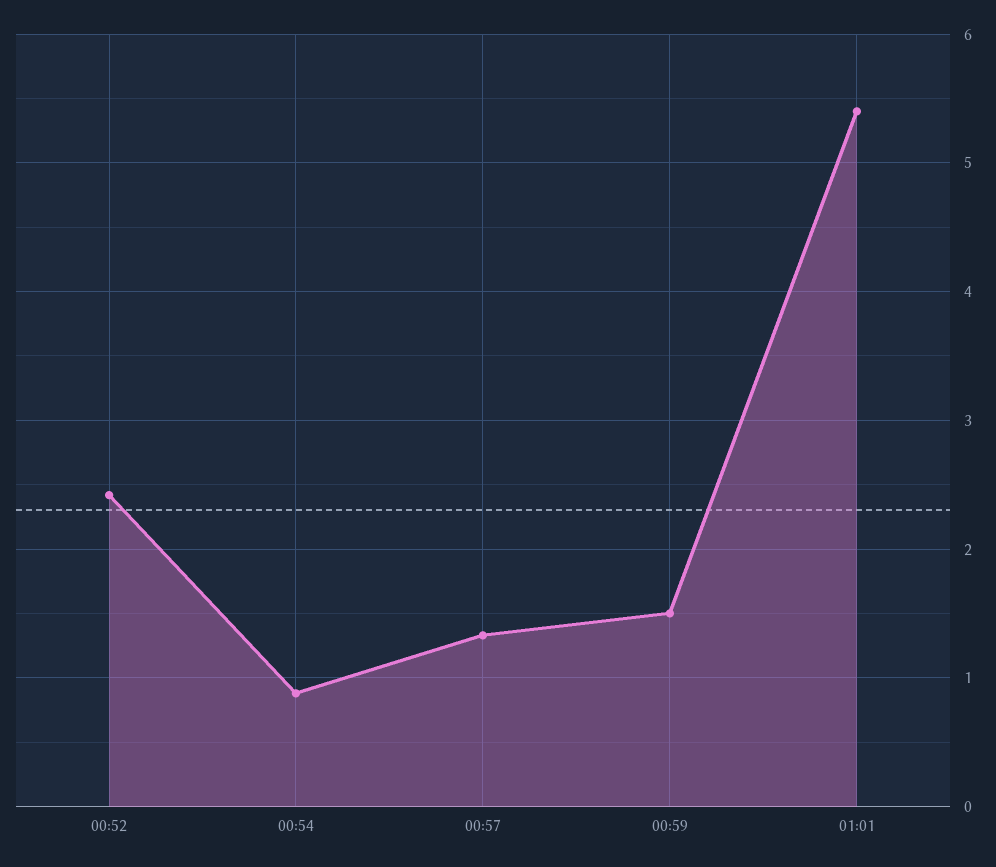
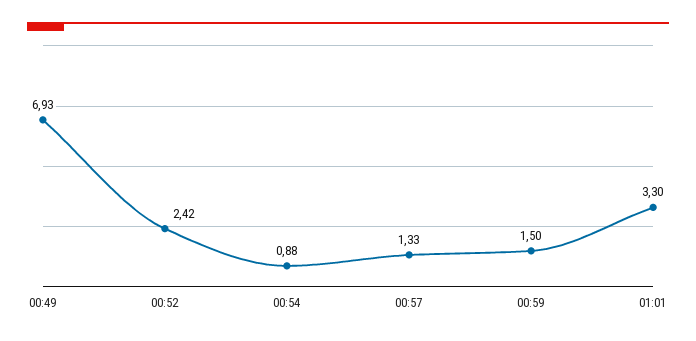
  {
    "00:52": 2.42,
    "00:54": 0.88,
    "00:57": 1.33,
    "00:59": 1.5,
-   "01:01": 5.4
+   "01:01": 3.3,
+   "00:49": 6.93
  }

